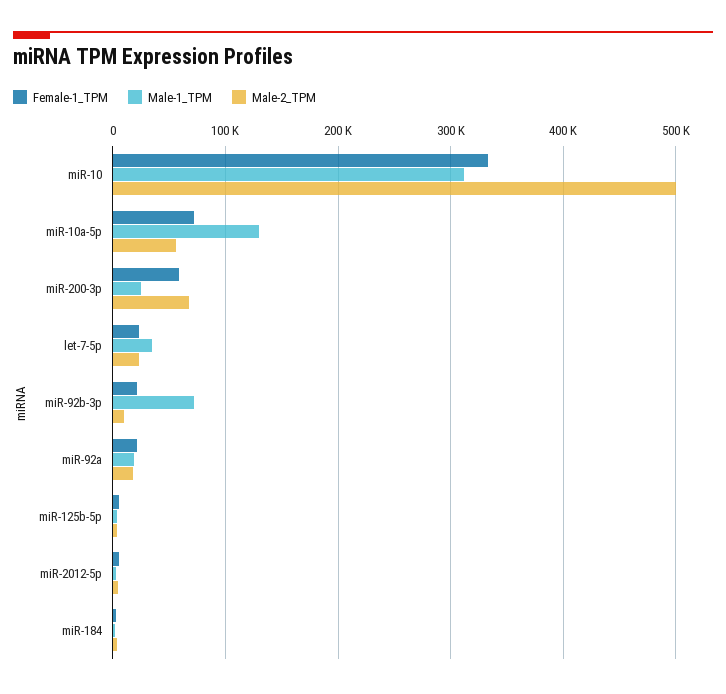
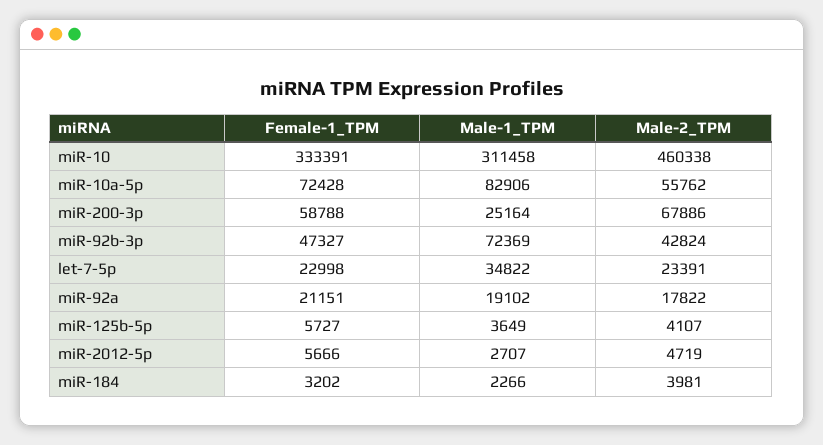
  {
    "Female-1_TPM": {
      "miR-10": 333391,
      "miR-10a-5p": 72428,
      "miR-200-3p": 58788,
      "let-7-5p": 22998,
-     "miR-92b-3p": 20000,
+     "miR-92b-3p": 47327,
      "miR-92a": 21151,
      "miR-125b-5p": 5727,
      "miR-2012-5p": 5666,
      "miR-184": 3202
    },
    "Male-1_TPM": {
      "miR-10": 311458,
-     "miR-10a-5p": 130000,
+     "miR-10a-5p": 82906,
      "miR-200-3p": 25164,
      "let-7-5p": 34822,
      "miR-92b-3p": 72369,
      "miR-92a": 19102,
      "miR-125b-5p": 3649,
      "miR-2012-5p": 2707,
      "miR-184": 2266
    },
    "Male-2_TPM": {
-     "miR-10": 500000,
+     "miR-10": 460338,
      "miR-10a-5p": 55762,
      "miR-200-3p": 67886,
      "let-7-5p": 23391,
-     "miR-92b-3p": 10000,
+     "miR-92b-3p": 42824,
      "miR-92a": 17822,
      "miR-125b-5p": 4107,
      "miR-2012-5p": 4719,
      "miR-184": 3981
    }
  }

